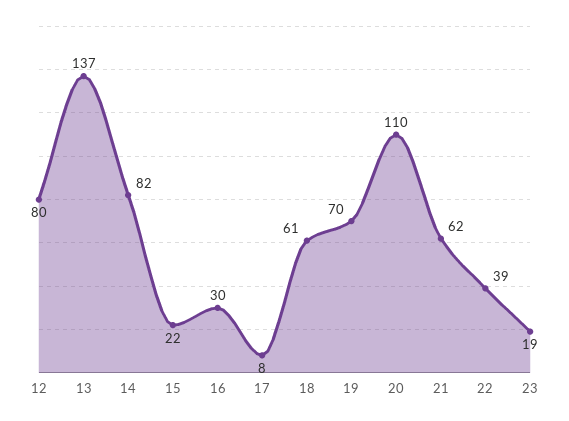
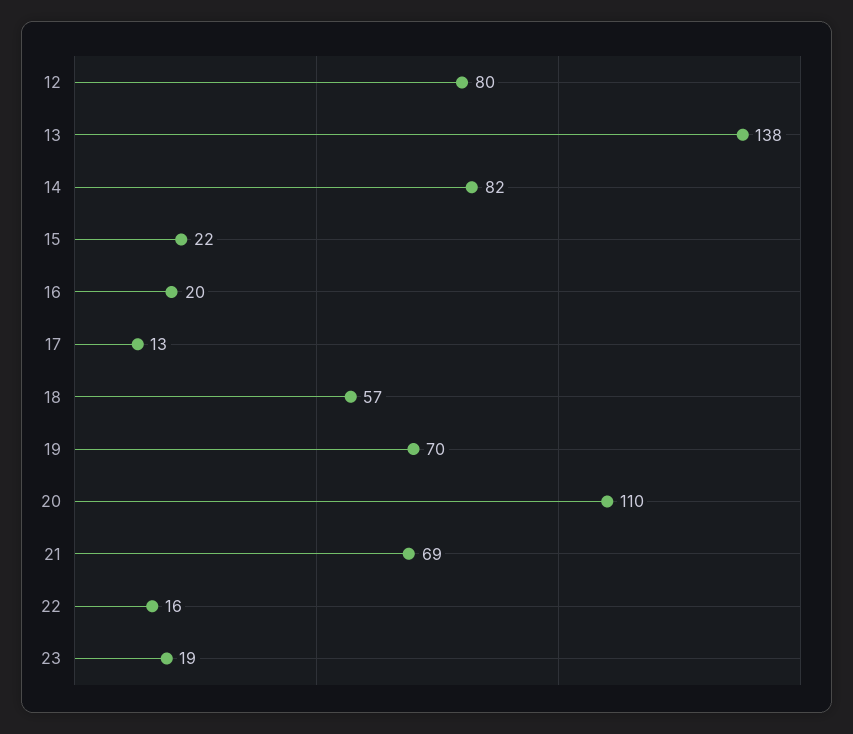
  {
    "12": 80,
-   "13": 137,
+   "13": 138,
    "14": 82,
    "15": 22,
-   "16": 30,
+   "16": 20,
-   "17": 8,
+   "17": 13,
-   "18": 61,
+   "18": 57,
    "19": 70,
    "20": 110,
-   "21": 62,
+   "21": 69,
-   "22": 39,
+   "22": 16,
    "23": 19
  }

